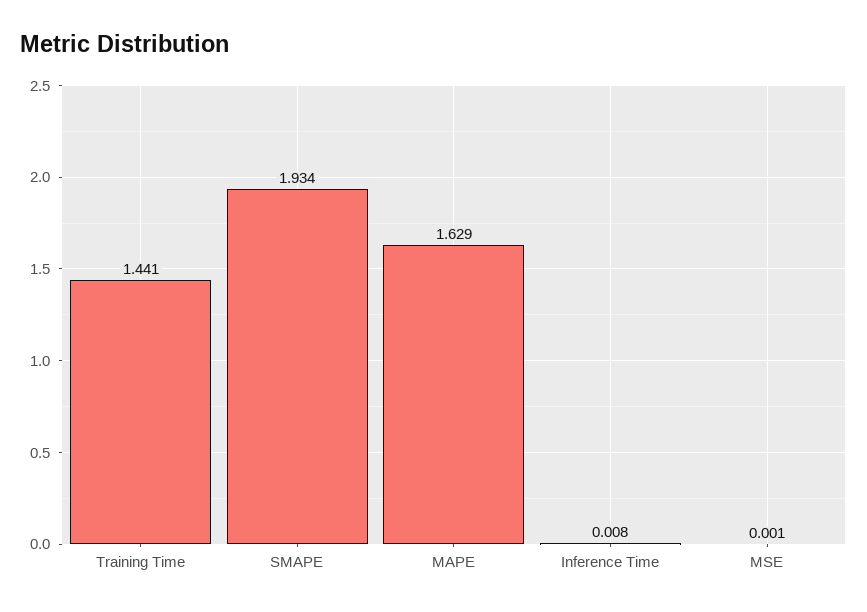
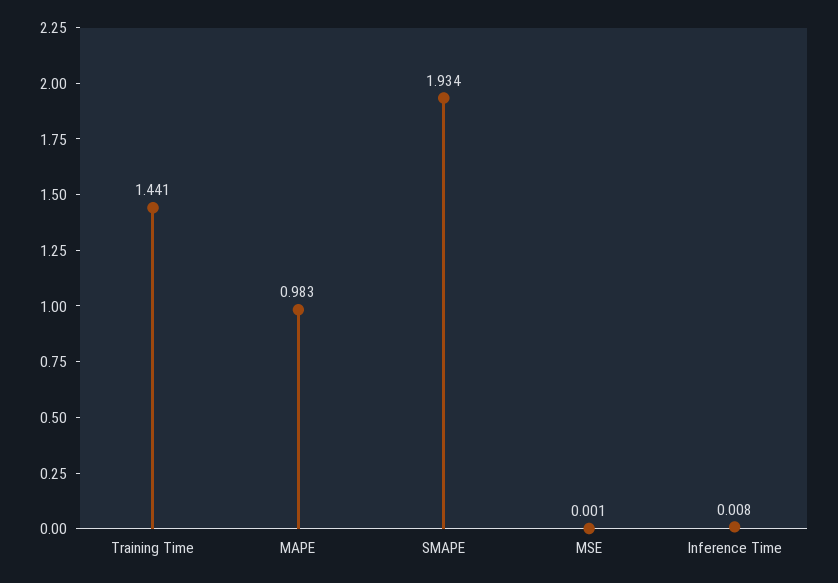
  {
    "Training Time": 1.441,
    "SMAPE": 1.934,
-   "MAPE": 1.629,
+   "MAPE": 0.983,
    "Inference Time": 0.008,
    "MSE": 0.001
  }

